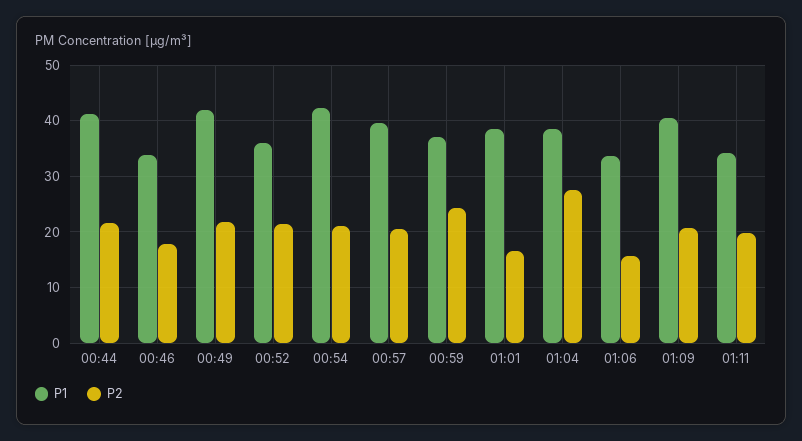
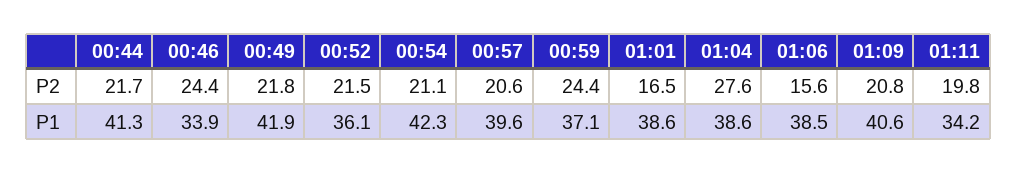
  {
    "P1": {
      "00:44": 41.3,
      "00:46": 33.9,
      "00:49": 41.9,
      "00:52": 36.1,
      "00:54": 42.3,
      "00:57": 39.6,
      "00:59": 37.1,
      "01:01": 38.6,
      "01:04": 38.6,
-     "01:06": 34,
+     "01:06": 38.5,
      "01:09": 40.6,
      "01:11": 34.2
    },
    "P2": {
      "00:44": 21.7,
-     "00:46": 18,
+     "00:46": 24.4,
      "00:49": 21.8,
      "00:52": 21.5,
      "00:54": 21.1,
      "00:57": 20.6,
      "00:59": 24.4,
      "01:01": 16.5,
      "01:04": 27.6,
      "01:06": 15.6,
      "01:09": 20.8,
      "01:11": 19.8
    }
  }

